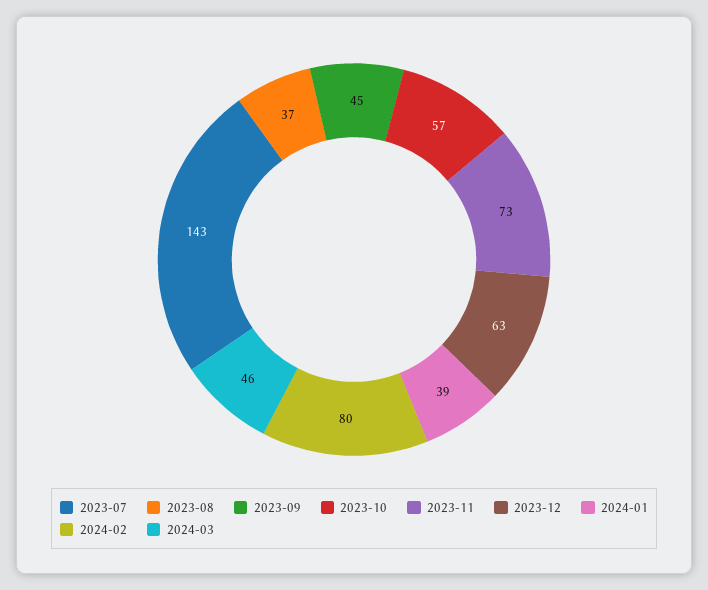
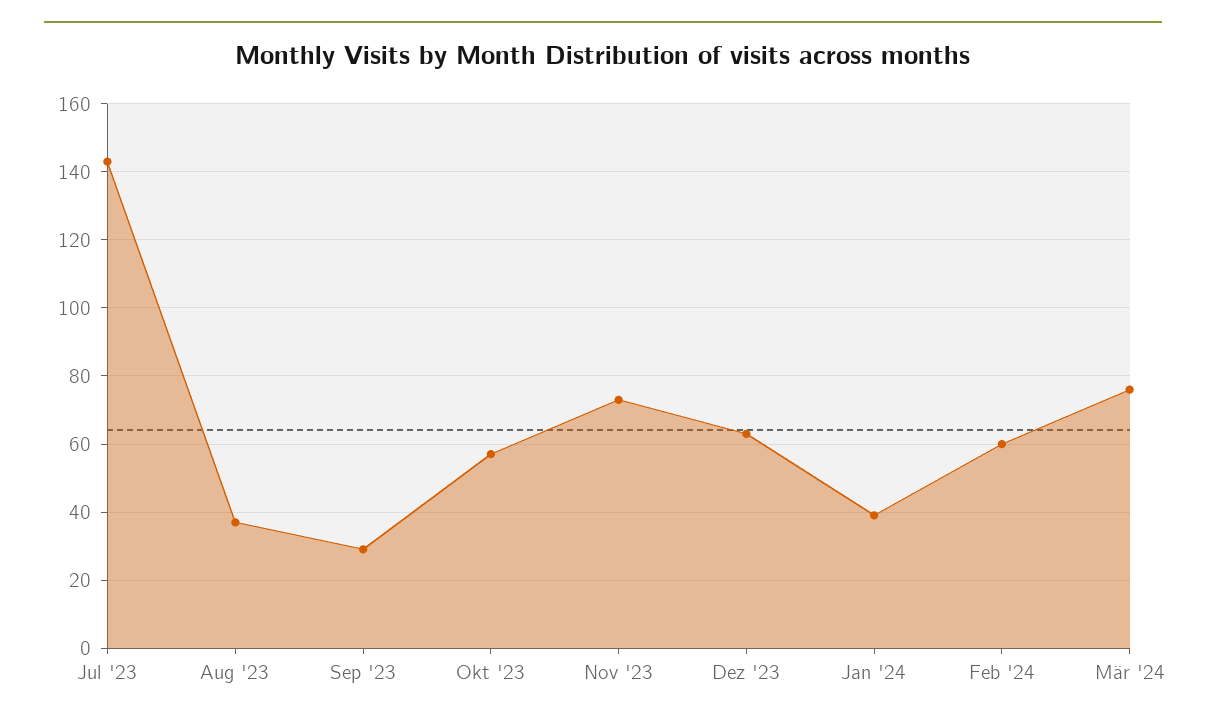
  {
    "2023-07": 143,
    "2023-08": 37,
-   "2023-09": 45,
+   "2023-09": 30,
    "2023-10": 57,
    "2023-11": 73,
    "2023-12": 63,
    "2024-01": 39,
-   "2024-02": 80,
+   "2024-02": 60,
-   "2024-03": 46
+   "2024-03": 75
  }

